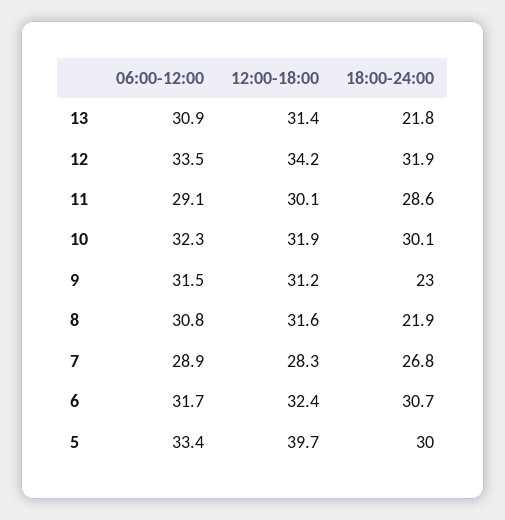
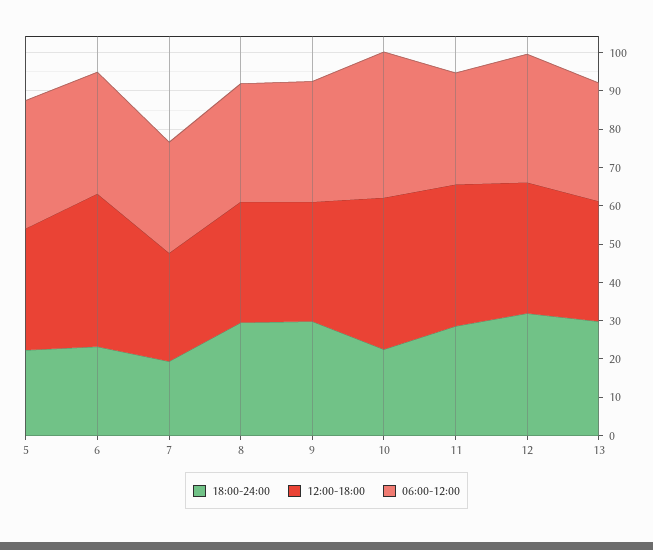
  {
    "06:00-12:00": {
      "13": 30.9,
      "12": 33.5,
      "11": 29.1,
-     "10": 32.3,
+     "10": 37.5,
      "9": 31.5,
      "8": 30.8,
      "7": 28.9,
      "6": 31.7,
      "5": 33.4
    },
    "12:00-18:00": {
      "13": 31.4,
      "12": 34.2,
-     "11": 30.1,
+     "11": 37.5,
-     "10": 31.9,
+     "10": 40,
      "9": 31.2,
      "8": 31.6,
      "7": 28.3,
-     "6": 32.4,
+     "6": 40,
-     "5": 39.7
+     "5": 32.5
    },
    "18:00-24:00": {
-     "13": 21.8,
+     "13": 30,
      "12": 31.9,
      "11": 28.6,
-     "10": 30.1,
+     "10": 22.5,
-     "9": 23,
+     "9": 30,
-     "8": 21.9,
+     "8": 30,
-     "7": 26.8,
+     "7": 20,
-     "6": 30.7,
+     "6": 22.5,
-     "5": 30
+     "5": 22.5
    }
  }

